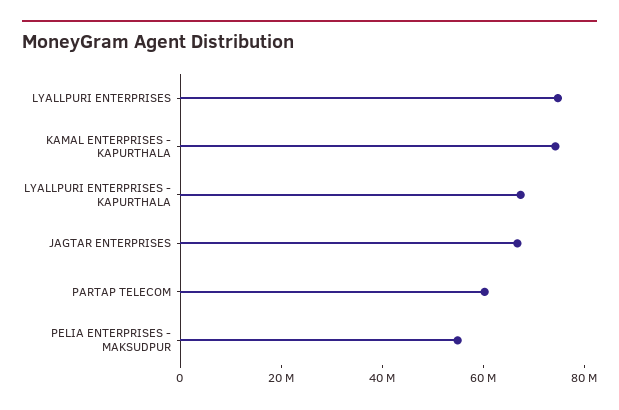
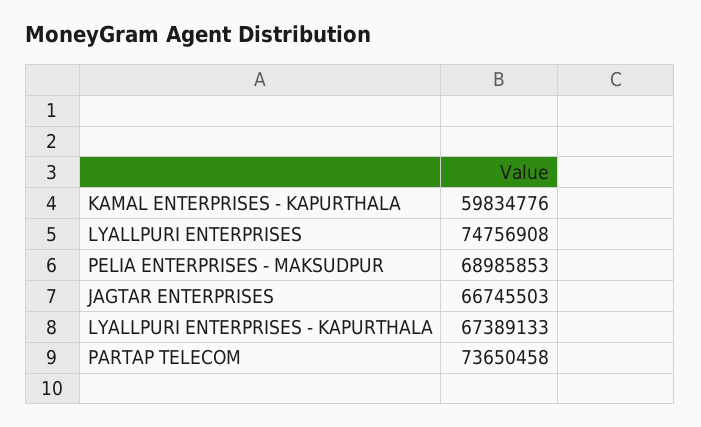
  {
    "LYALLPURI ENTERPRISES": 74756908,
-   "KAMAL ENTERPRISES - KAPURTHALA": 75000000,
+   "KAMAL ENTERPRISES - KAPURTHALA": 59834776,
    "LYALLPURI ENTERPRISES - KAPURTHALA": 67389133,
    "JAGTAR ENTERPRISES": 66745503,
-   "PARTAP TELECOM": 60000000,
+   "PARTAP TELECOM": 73650458,
-   "PELIA ENTERPRISES - MAKSUDPUR": 55000000
+   "PELIA ENTERPRISES - MAKSUDPUR": 68985853
  }

